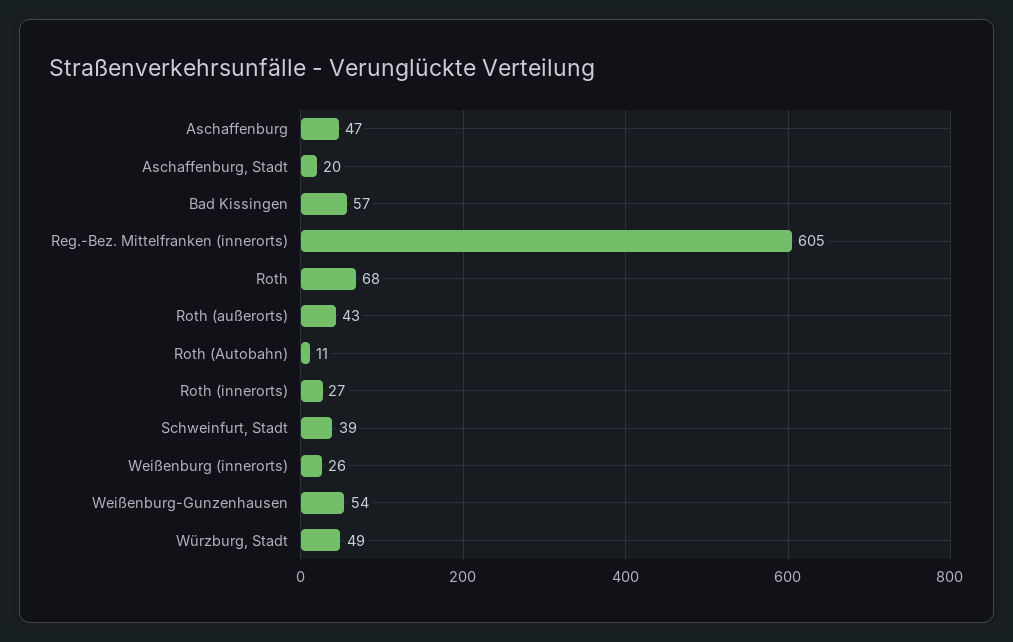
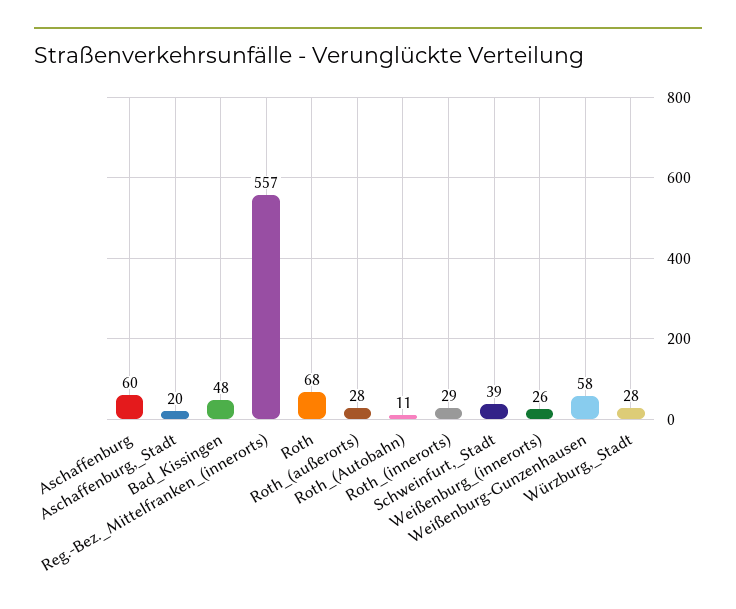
  {
-   "Aschaffenburg": 47,
+   "Aschaffenburg": 60,
    "Aschaffenburg, Stadt": 20,
-   "Bad Kissingen": 57,
+   "Bad Kissingen": 48,
-   "Reg.-Bez. Mittelfranken (innerorts)": 605,
+   "Reg.-Bez. Mittelfranken (innerorts)": 557,
    "Roth": 68,
-   "Roth (außerorts)": 43,
+   "Roth (außerorts)": 28,
    "Roth (Autobahn)": 11,
-   "Roth (innerorts)": 27,
+   "Roth (innerorts)": 29,
    "Schweinfurt, Stadt": 39,
    "Weißenburg (innerorts)": 26,
-   "Weißenburg-Gunzenhausen": 54,
+   "Weißenburg-Gunzenhausen": 58,
-   "Würzburg, Stadt": 49
+   "Würzburg, Stadt": 28
  }

